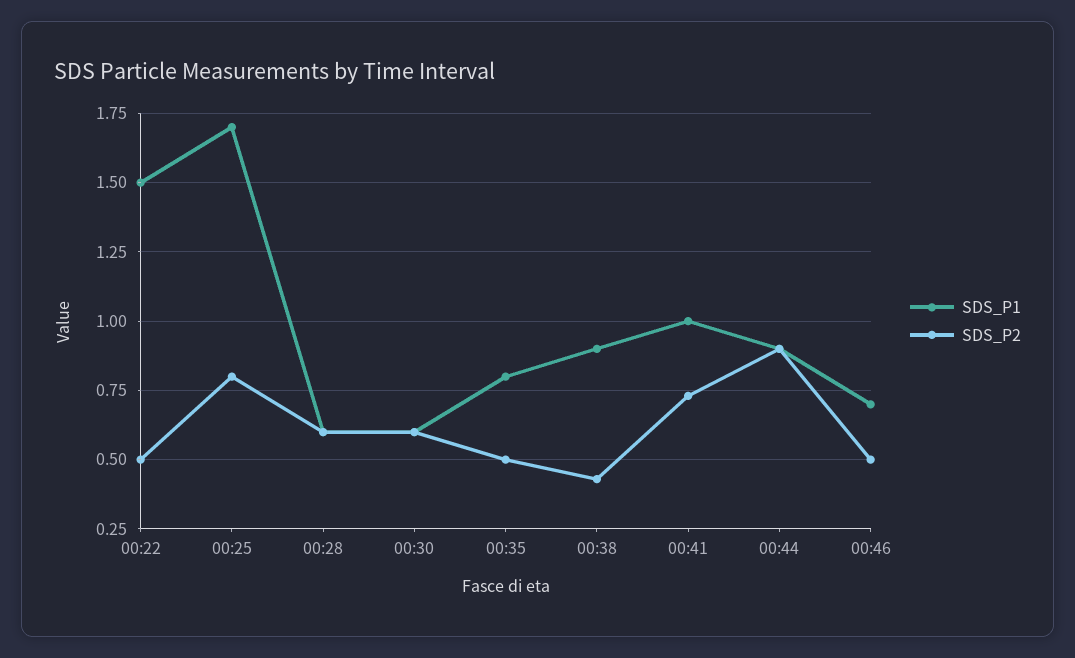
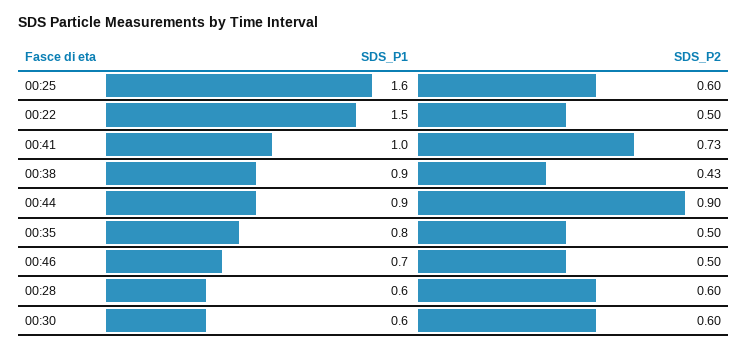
  {
    "SDS_P1": {
      "00:22": 1.5,
-     "00:25": 1.7,
+     "00:25": 1.6,
      "00:28": 0.6,
      "00:30": 0.6,
      "00:35": 0.8,
      "00:38": 0.9,
      "00:41": 1,
      "00:44": 0.9,
      "00:46": 0.7
    },
    "SDS_P2": {
      "00:22": 0.5,
-     "00:25": 0.8,
+     "00:25": 0.6,
      "00:28": 0.6,
      "00:30": 0.6,
      "00:35": 0.5,
      "00:38": 0.43,
      "00:41": 0.73,
      "00:44": 0.9,
      "00:46": 0.5
    }
  }

